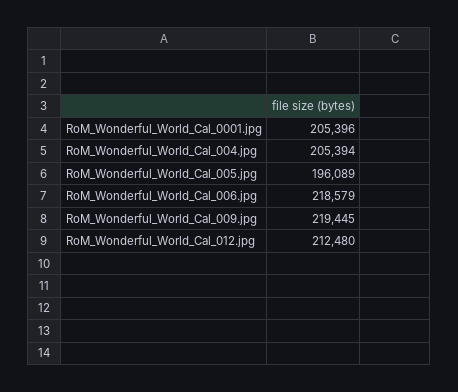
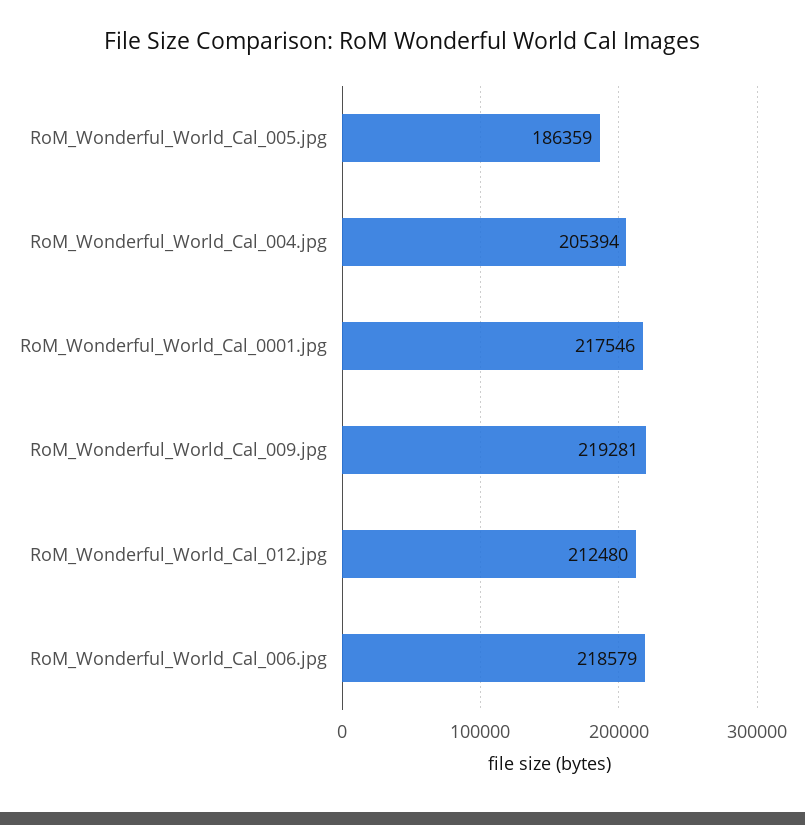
  {
-   "RoM_Wonderful_World_Cal_0001.jpg": 205396,
+   "RoM_Wonderful_World_Cal_0001.jpg": 217546,
    "RoM_Wonderful_World_Cal_004.jpg": 205394,
-   "RoM_Wonderful_World_Cal_005.jpg": 196089,
+   "RoM_Wonderful_World_Cal_005.jpg": 186359,
    "RoM_Wonderful_World_Cal_006.jpg": 218579,
-   "RoM_Wonderful_World_Cal_009.jpg": 219445,
+   "RoM_Wonderful_World_Cal_009.jpg": 219281,
    "RoM_Wonderful_World_Cal_012.jpg": 212480
  }

